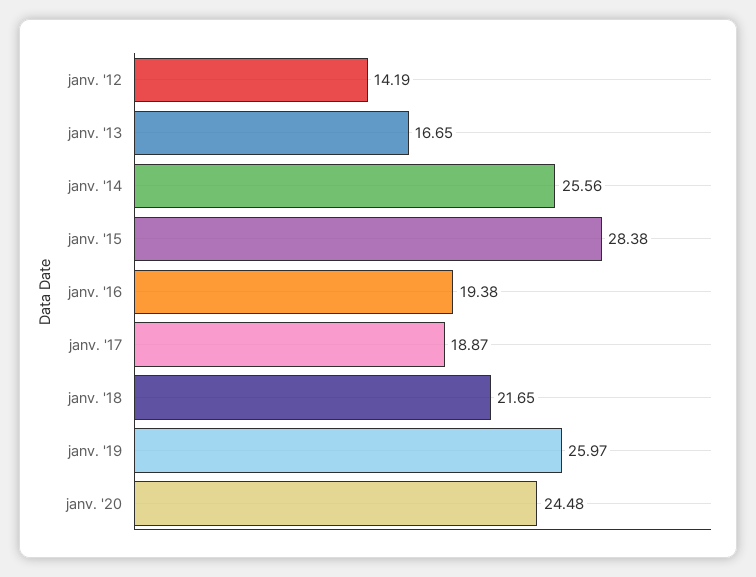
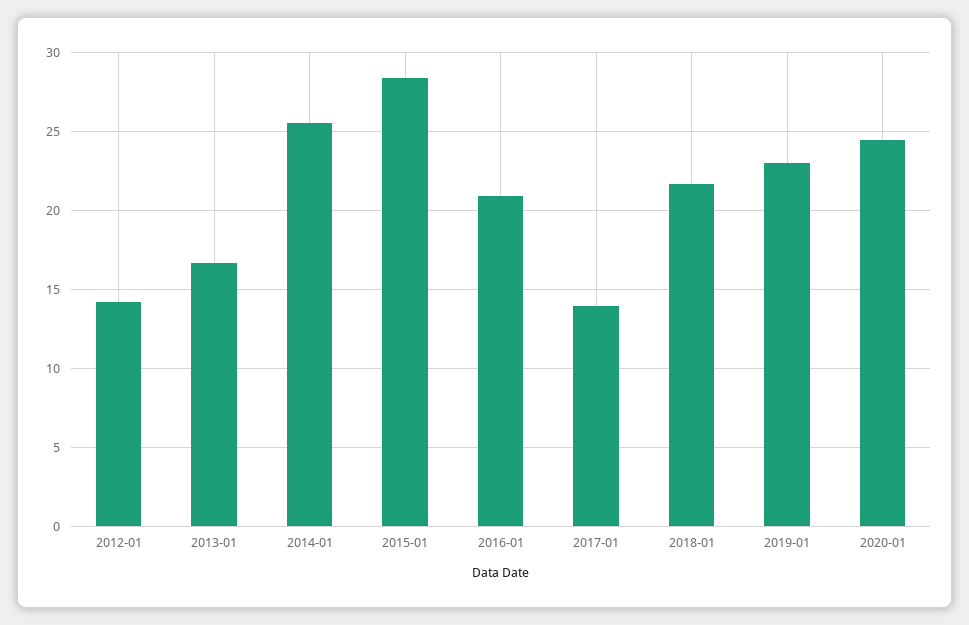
  {
    "janv. '12": 14.19,
    "janv. '13": 16.65,
    "janv. '14": 25.56,
    "janv. '15": 28.38,
-   "janv. '16": 19.38,
+   "janv. '16": 21,
-   "janv. '17": 18.87,
+   "janv. '17": 14,
    "janv. '18": 21.65,
-   "janv. '19": 25.97,
+   "janv. '19": 23,
    "janv. '20": 24.48
  }

